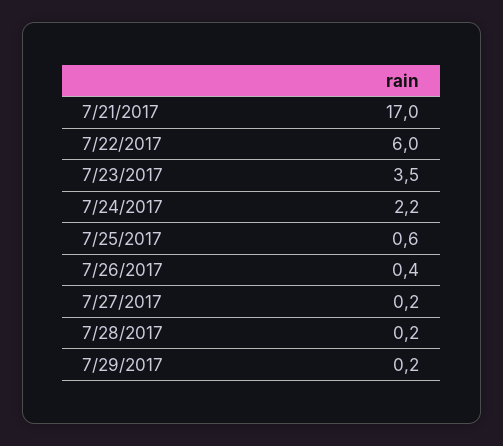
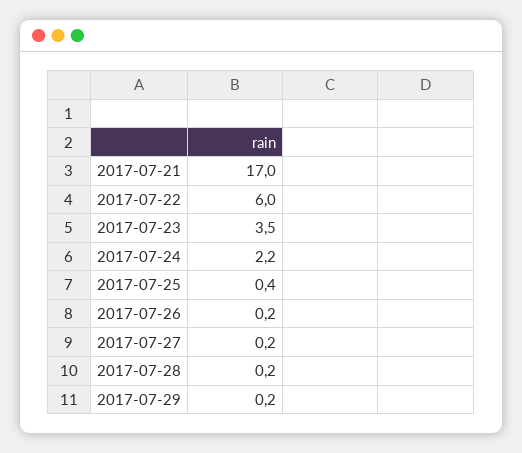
  {
    "7/21/2017": 17,
    "7/22/2017": 6,
    "7/23/2017": 3.5,
    "7/24/2017": 2.2,
-   "7/25/2017": 0.6,
+   "7/25/2017": 0.4,
-   "7/26/2017": 0.4,
+   "7/26/2017": 0.2,
    "7/27/2017": 0.2,
    "7/28/2017": 0.2,
    "7/29/2017": 0.2
  }

